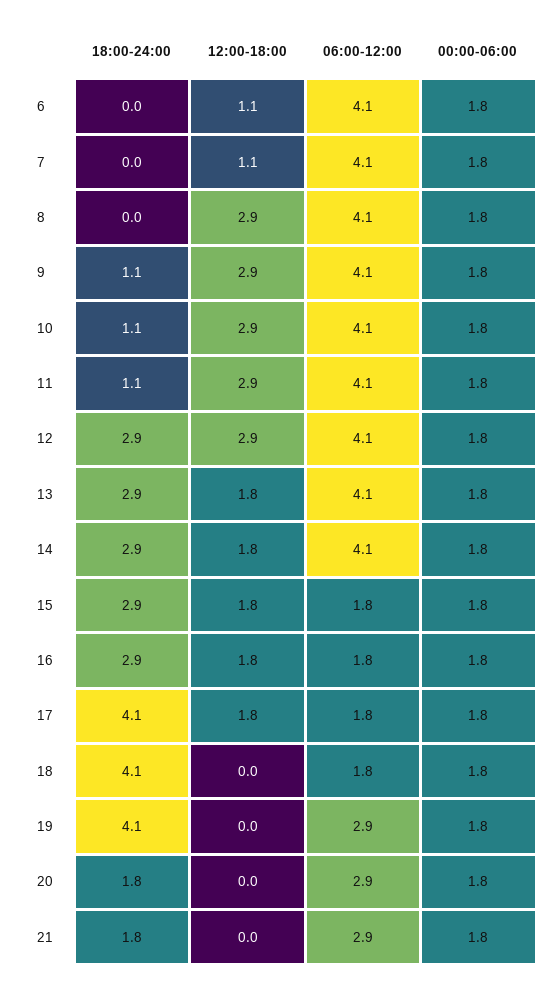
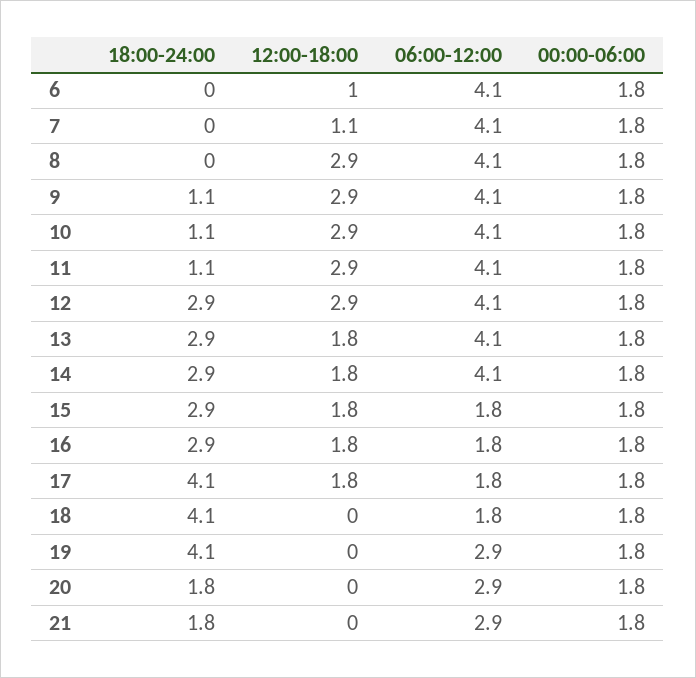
  {
    "18:00-24:00": {
      "6": 0,
      "7": 0,
      "8": 0,
      "9": 1.1,
      "10": 1.1,
      "11": 1.1,
      "12": 2.9,
      "13": 2.9,
      "14": 2.9,
      "15": 2.9,
      "16": 2.9,
      "17": 4.1,
      "18": 4.1,
      "19": 4.1,
      "20": 1.8,
      "21": 1.8
    },
    "12:00-18:00": {
-     "6": 1.1,
+     "6": 1,
      "7": 1.1,
      "8": 2.9,
      "9": 2.9,
      "10": 2.9,
      "11": 2.9,
      "12": 2.9,
      "13": 1.8,
      "14": 1.8,
      "15": 1.8,
      "16": 1.8,
      "17": 1.8,
      "18": 0,
      "19": 0,
      "20": 0,
      "21": 0
    },
    "06:00-12:00": {
      "6": 4.1,
      "7": 4.1,
      "8": 4.1,
      "9": 4.1,
      "10": 4.1,
      "11": 4.1,
      "12": 4.1,
      "13": 4.1,
      "14": 4.1,
      "15": 1.8,
      "16": 1.8,
      "17": 1.8,
      "18": 1.8,
      "19": 2.9,
      "20": 2.9,
      "21": 2.9
    },
    "00:00-06:00": {
      "6": 1.8,
      "7": 1.8,
      "8": 1.8,
      "9": 1.8,
      "10": 1.8,
      "11": 1.8,
      "12": 1.8,
      "13": 1.8,
      "14": 1.8,
      "15": 1.8,
      "16": 1.8,
      "17": 1.8,
      "18": 1.8,
      "19": 1.8,
      "20": 1.8,
      "21": 1.8
    }
  }

